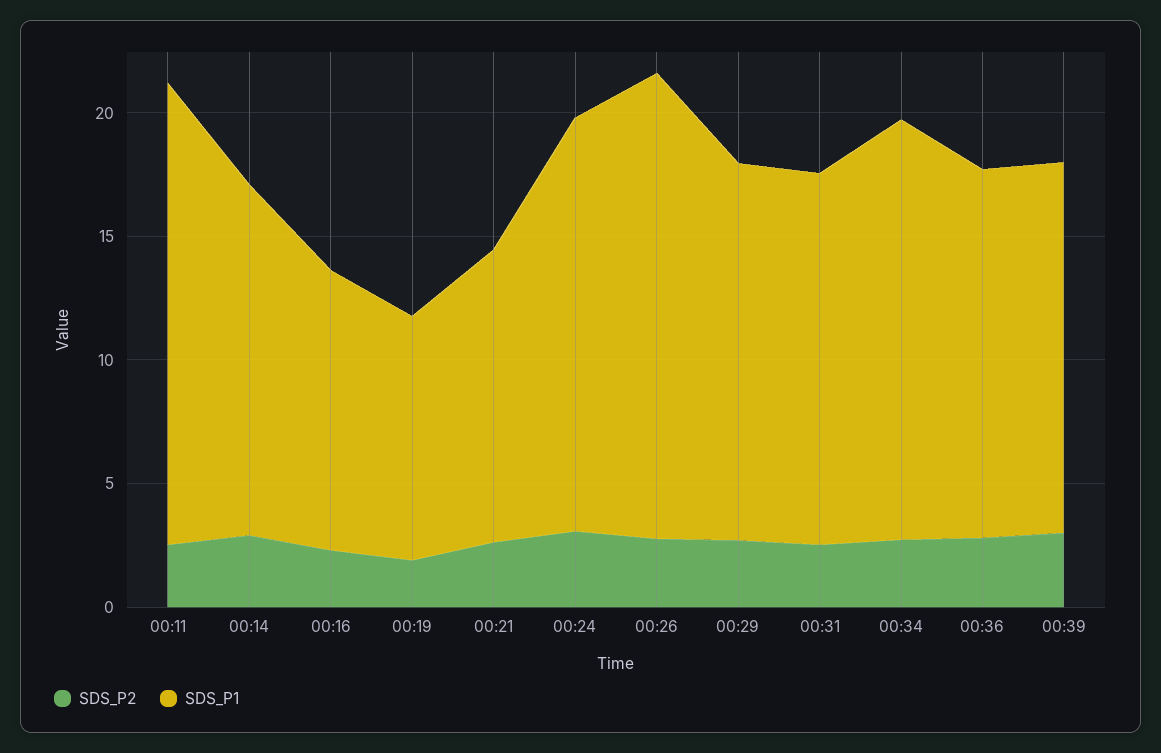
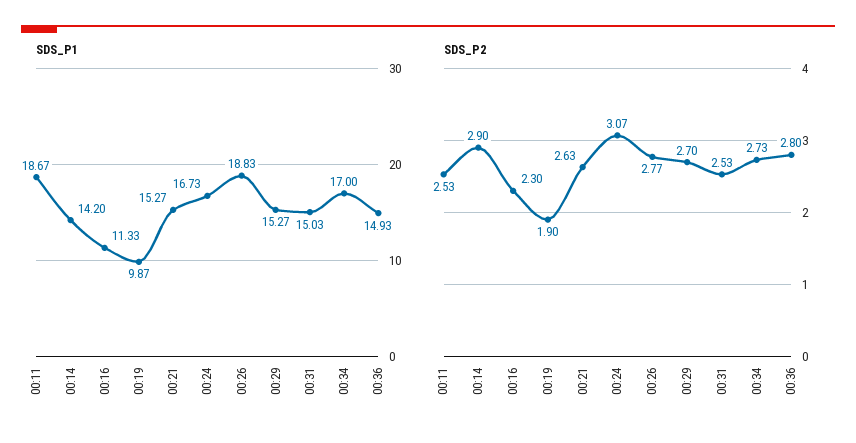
  {
    "SDS_P2": {
      "00:11": 2.53,
      "00:14": 2.9,
      "00:16": 2.3,
      "00:19": 1.9,
      "00:21": 2.63,
      "00:24": 3.07,
      "00:26": 2.77,
      "00:29": 2.7,
      "00:31": 2.53,
      "00:34": 2.73,
-     "00:36": 2.8,
+     "00:36": 2.8
-     "00:39": 3
    },
    "SDS_P1": {
      "00:11": 18.67,
      "00:14": 14.2,
      "00:16": 11.33,
      "00:19": 9.87,
-     "00:21": 12,
+     "00:21": 15.27,
      "00:24": 16.73,
      "00:26": 18.83,
      "00:29": 15.27,
      "00:31": 15.03,
      "00:34": 17,
-     "00:36": 14.93,
+     "00:36": 14.93
-     "00:39": 15
    }
  }

